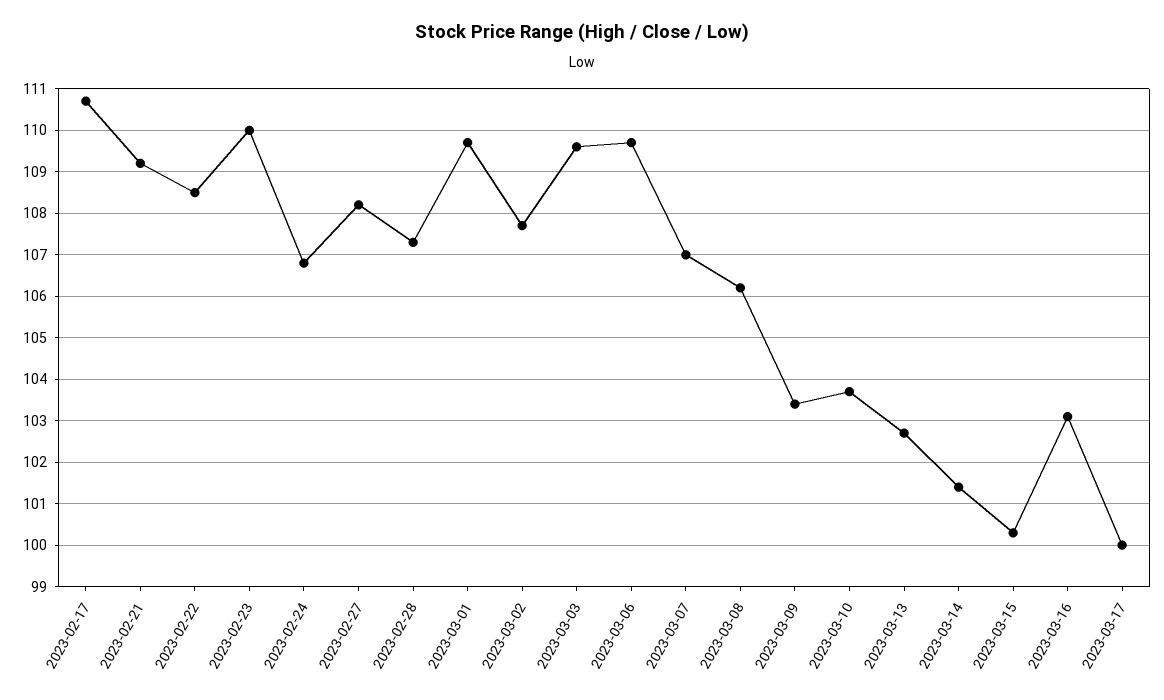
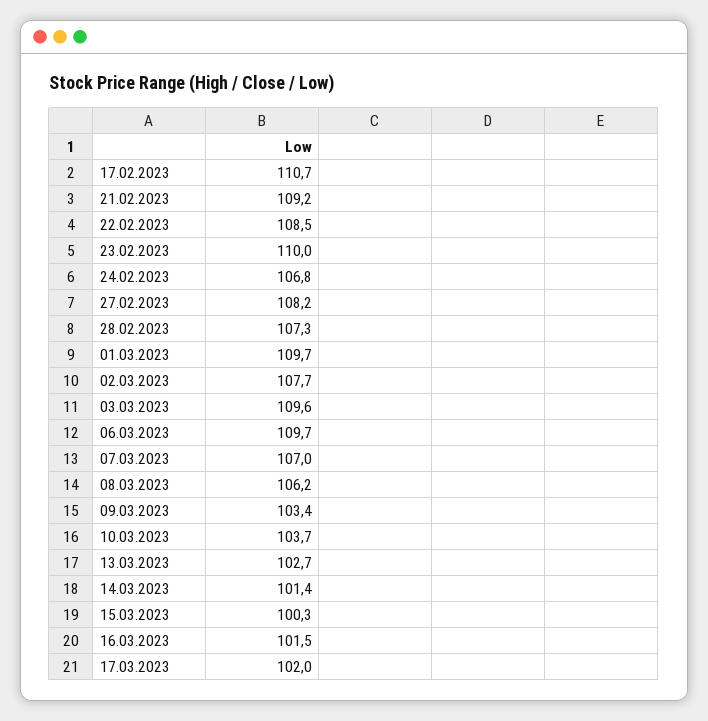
  {
    "2023-02-17": 110.7,
    "2023-02-21": 109.2,
    "2023-02-22": 108.5,
    "2023-02-23": 110,
    "2023-02-24": 106.8,
    "2023-02-27": 108.2,
    "2023-02-28": 107.3,
    "2023-03-01": 109.7,
    "2023-03-02": 107.7,
    "2023-03-03": 109.6,
    "2023-03-06": 109.7,
    "2023-03-07": 107,
    "2023-03-08": 106.2,
    "2023-03-09": 103.4,
    "2023-03-10": 103.7,
    "2023-03-13": 102.7,
    "2023-03-14": 101.4,
    "2023-03-15": 100.3,
-   "2023-03-16": 103,
+   "2023-03-16": 101.5,
-   "2023-03-17": 100
+   "2023-03-17": 102
  }

